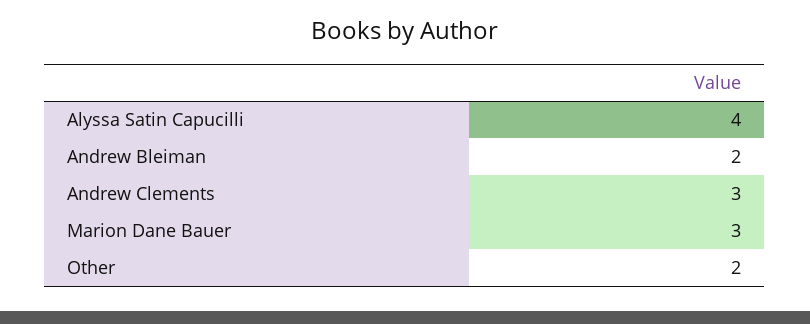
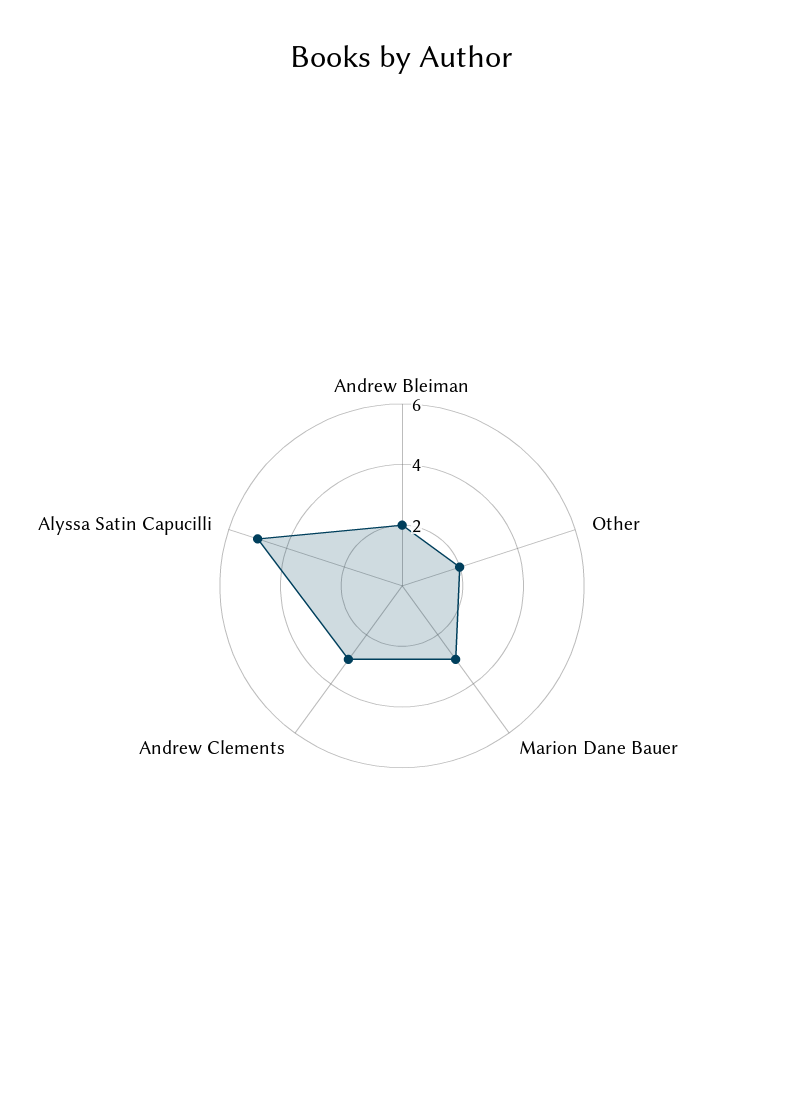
  {
-   "Alyssa Satin Capucilli": 4,
+   "Alyssa Satin Capucilli": 5,
    "Andrew Bleiman": 2,
    "Andrew Clements": 3,
    "Marion Dane Bauer": 3,
    "Other": 2
  }

